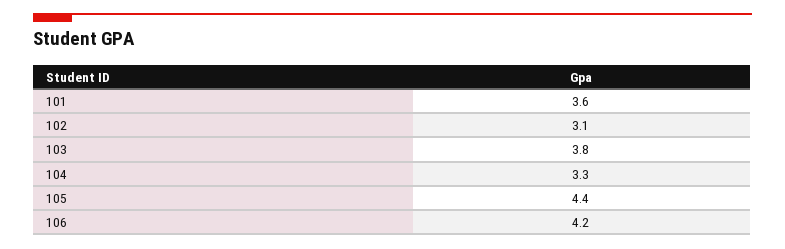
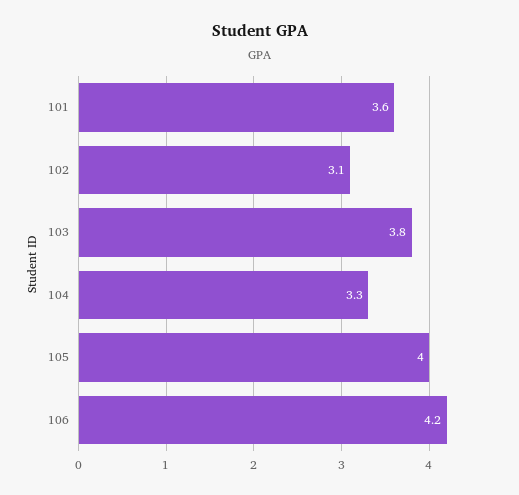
  {
    "101": 3.6,
    "102": 3.1,
    "103": 3.8,
    "104": 3.3,
-   "105": 4.4,
+   "105": 4,
    "106": 4.2
  }

